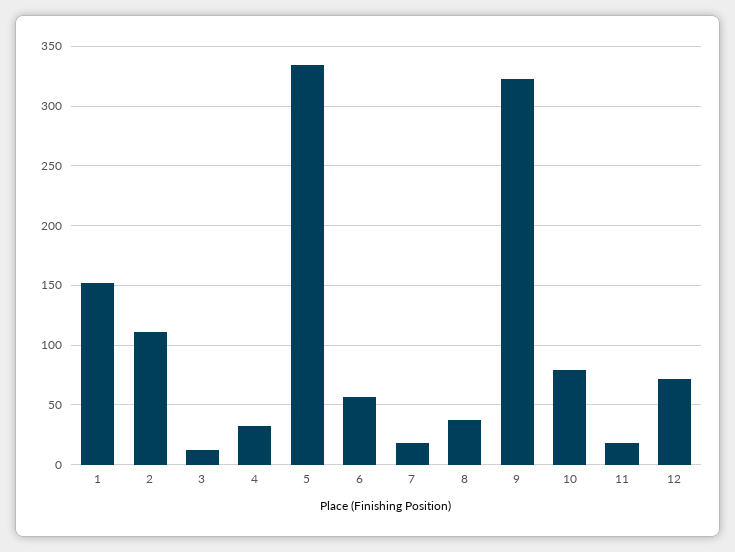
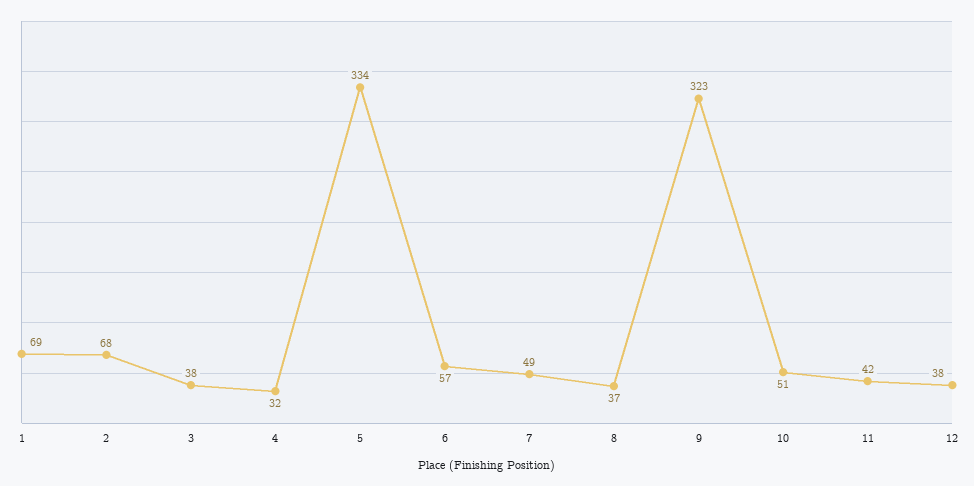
  {
-   "1": 150,
+   "1": 69,
-   "2": 110,
+   "2": 68,
-   "3": 10,
+   "3": 38,
    "4": 32,
    "5": 334,
    "6": 57,
-   "7": 20,
+   "7": 49,
    "8": 37,
    "9": 323,
-   "10": 80,
+   "10": 51,
-   "11": 20,
+   "11": 42,
-   "12": 70
+   "12": 38
  }

